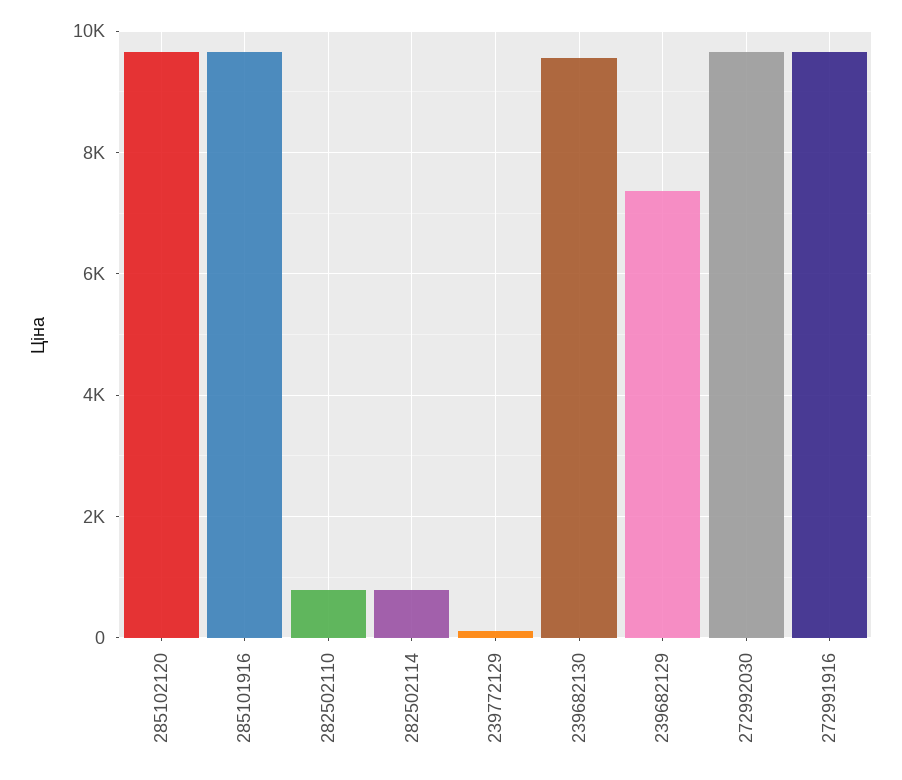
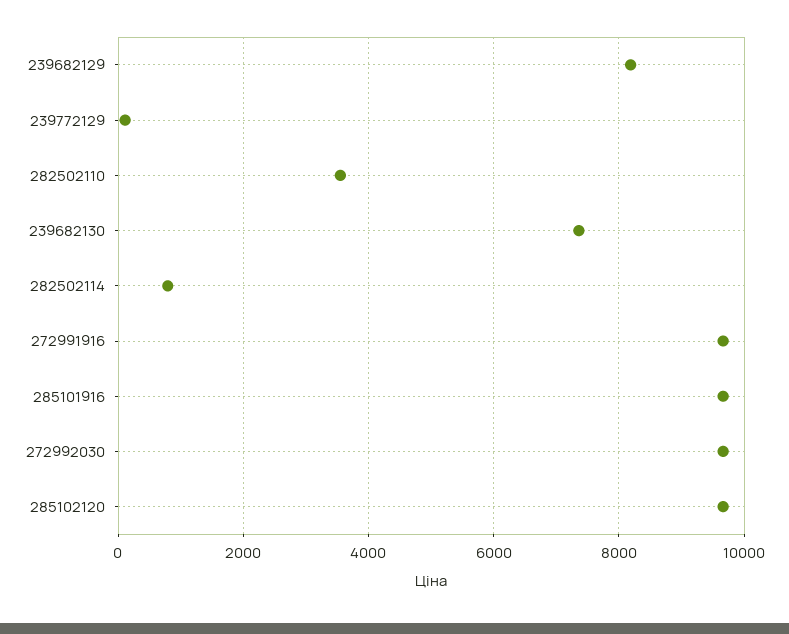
  {
    "285102120": 9600,
    "285101916": 9600,
-   "282502110": 800,
+   "282502110": 3600,
    "282502114": 800,
    "239772129": 200,
-   "239682130": 9600,
+   "239682130": 7400,
-   "239682129": 7400,
+   "239682129": 8200,
    "272992030": 9600,
    "272991916": 9600
  }

